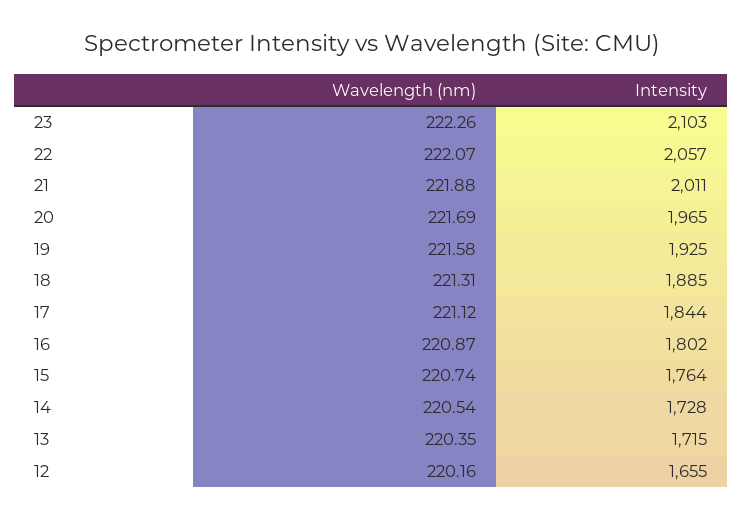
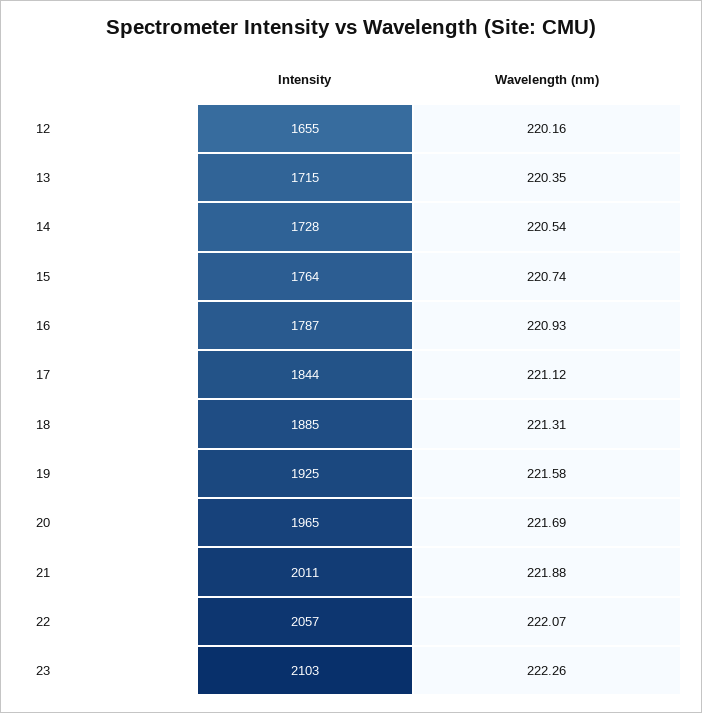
  {
    "Wavelength (nm)": {
      "23": 222.26,
      "22": 222.07,
      "21": 221.88,
      "20": 221.69,
      "19": 221.58,
      "18": 221.31,
      "17": 221.12,
-     "16": 220.87,
+     "16": 220.93,
      "15": 220.74,
      "14": 220.54,
      "13": 220.35,
      "12": 220.16
    },
    "Intensity": {
      "23": 2103,
      "22": 2057,
      "21": 2011,
      "20": 1965,
      "19": 1925,
      "18": 1885,
      "17": 1844,
-     "16": 1802,
+     "16": 1787,
      "15": 1764,
      "14": 1728,
      "13": 1715,
      "12": 1655
    }
  }

